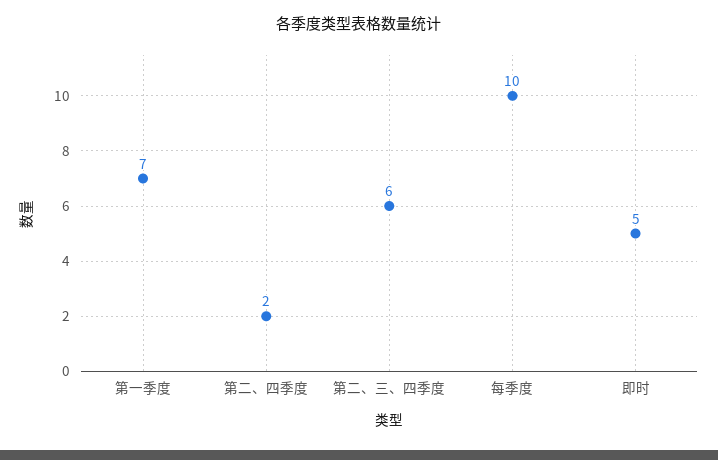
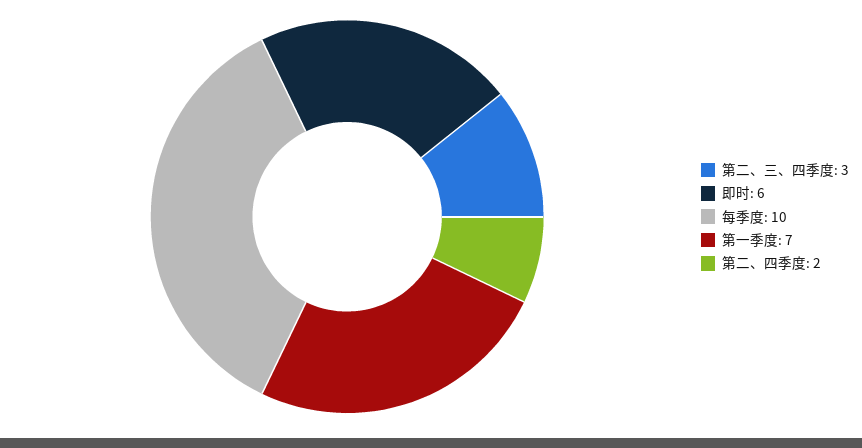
  {
    "第一季度": 7,
    "第二、四季度": 2,
-   "第二、三、四季度": 6,
+   "第二、三、四季度": 3,
    "每季度": 10,
-   "即时": 5
+   "即时": 6
  }

